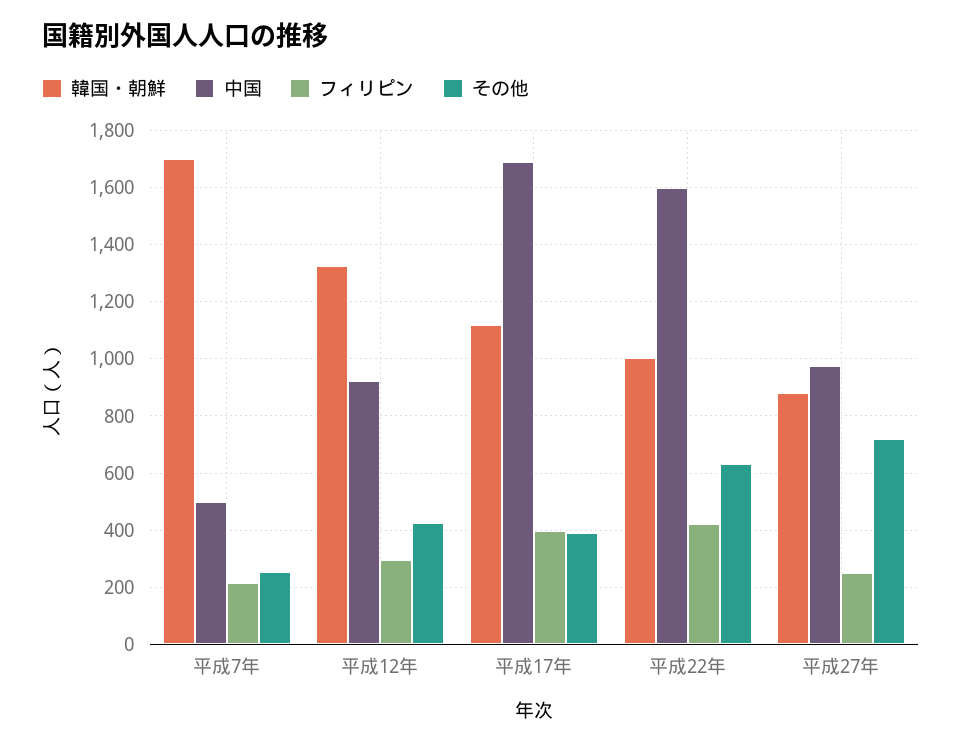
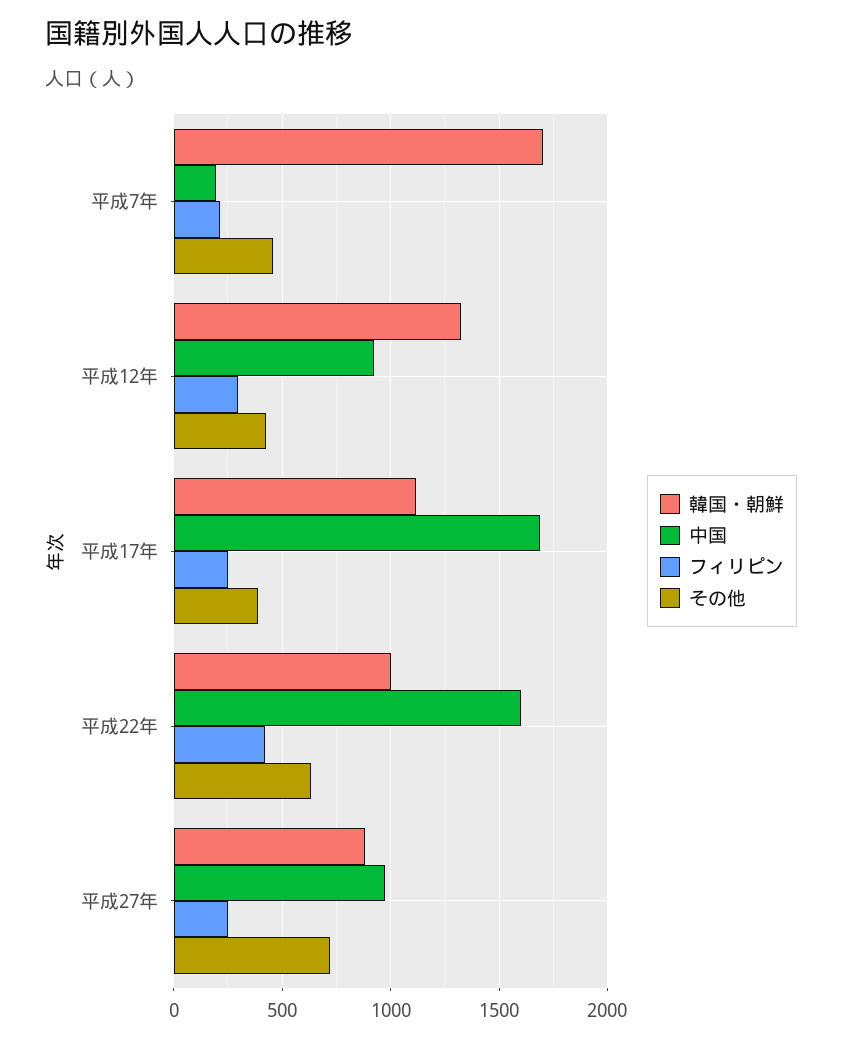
  {
    "韓国・朝鮮": {
      "平成7年": 1700,
      "平成12年": 1325,
      "平成17年": 1125,
      "平成22年": 1000,
      "平成27年": 875
    },
    "中国": {
-     "平成7年": 500,
+     "平成7年": 200,
      "平成12年": 925,
      "平成17年": 1700,
      "平成22年": 1600,
      "平成27年": 975
    },
    "フィリピン": {
      "平成7年": 225,
      "平成12年": 300,
-     "平成17年": 400,
+     "平成17年": 250,
      "平成22年": 425,
      "平成27年": 250
    },
    "その他": {
-     "平成7年": 250,
+     "平成7年": 450,
      "平成12年": 425,
      "平成17年": 400,
      "平成22年": 625,
      "平成27年": 725
    }
  }

